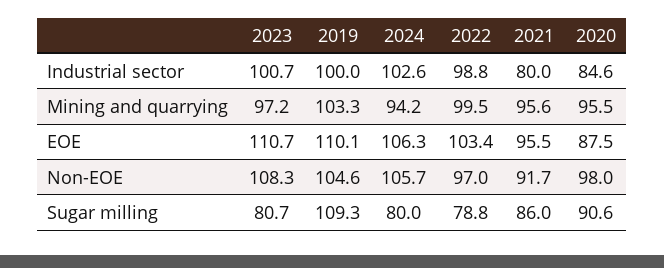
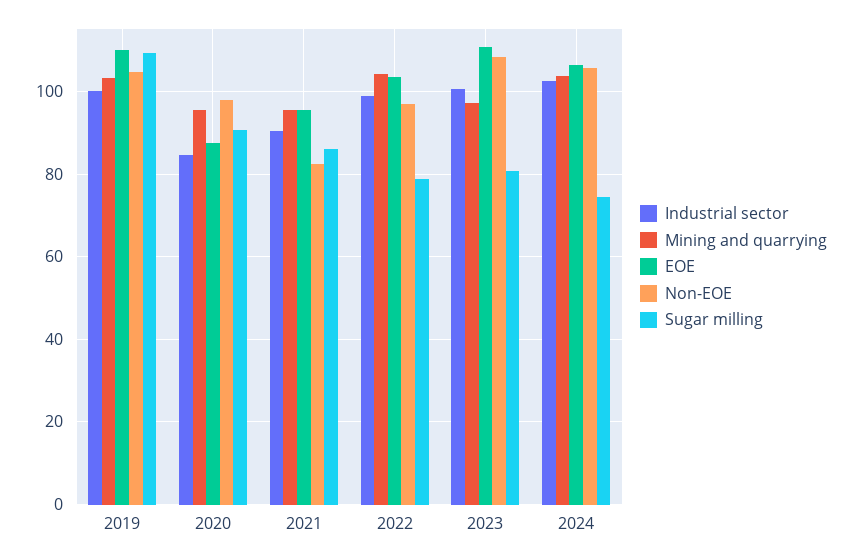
  {
    "Industrial sector": {
      "2023": 100.7,
      "2019": 100,
      "2024": 102.6,
      "2022": 98.8,
-     "2021": 80,
+     "2021": 90,
      "2020": 84.6
    },
    "Mining and quarrying": {
      "2023": 97.2,
      "2019": 103.3,
-     "2024": 94.2,
+     "2024": 104,
-     "2022": 99.5,
+     "2022": 104,
      "2021": 95.6,
      "2020": 95.5
    },
    "EOE": {
      "2023": 110.7,
      "2019": 110.1,
      "2024": 106.3,
      "2022": 103.4,
      "2021": 95.5,
      "2020": 87.5
    },
    "Non-EOE": {
      "2023": 108.3,
      "2019": 104.6,
      "2024": 105.7,
      "2022": 97,
-     "2021": 91.7,
+     "2021": 82,
      "2020": 98
    },
    "Sugar milling": {
      "2023": 80.7,
      "2019": 109.3,
-     "2024": 80,
+     "2024": 74,
      "2022": 78.8,
      "2021": 86,
      "2020": 90.6
    }
  }

